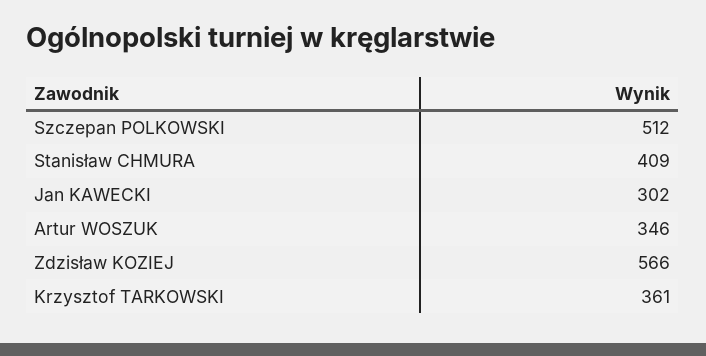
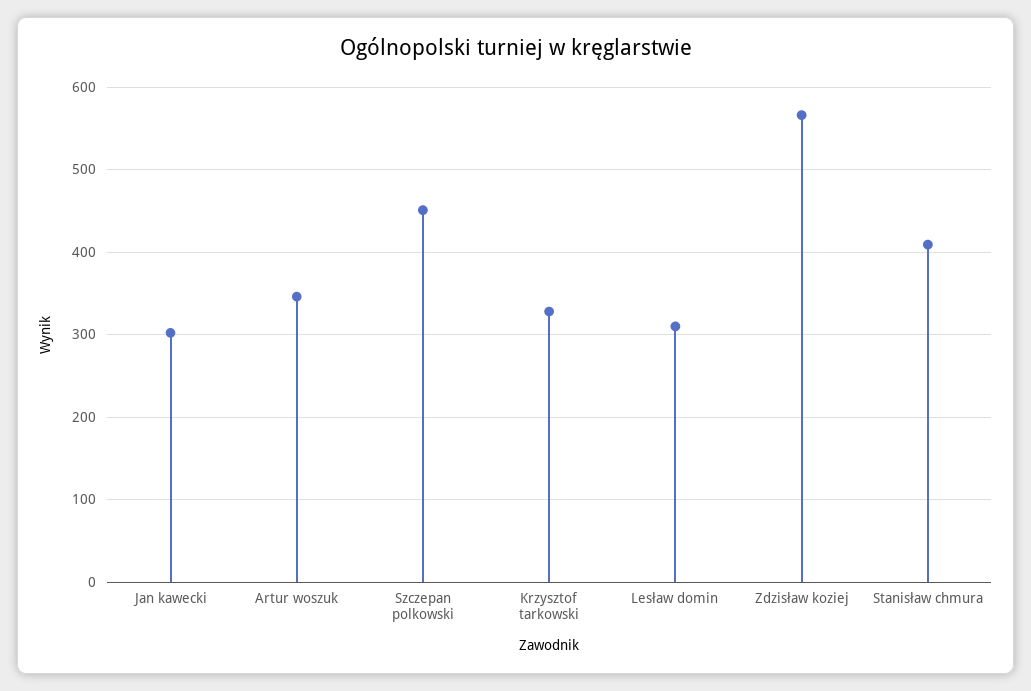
  {
-   "Szczepan POLKOWSKI": 512,
+   "Szczepan POLKOWSKI": 450,
    "Stanisław CHMURA": 409,
    "Jan KAWECKI": 302,
    "Artur WOSZUK": 346,
    "Zdzisław KOZIEJ": 566,
-   "Krzysztof TARKOWSKI": 361
+   "Krzysztof TARKOWSKI": 330,
+   "Lesław domin": 310
  }

